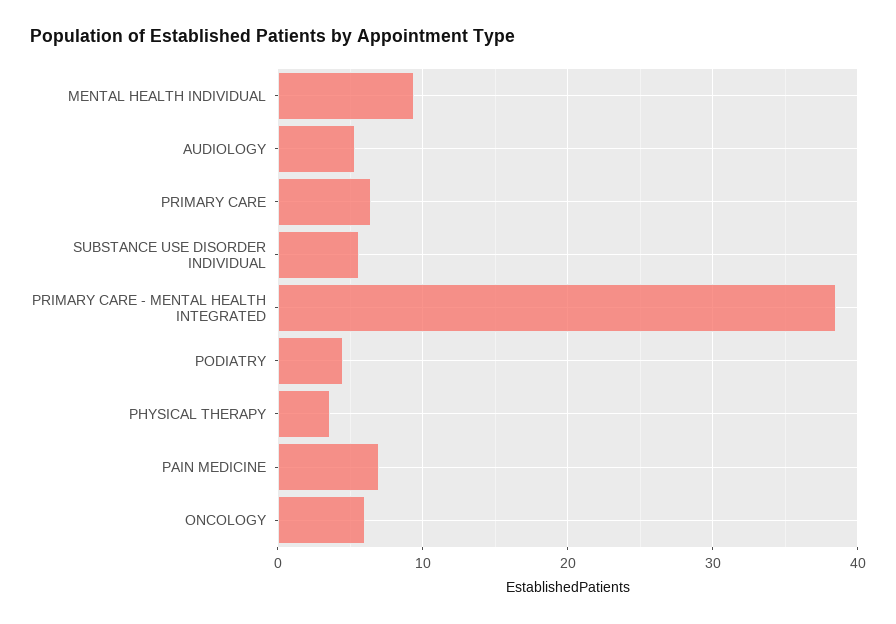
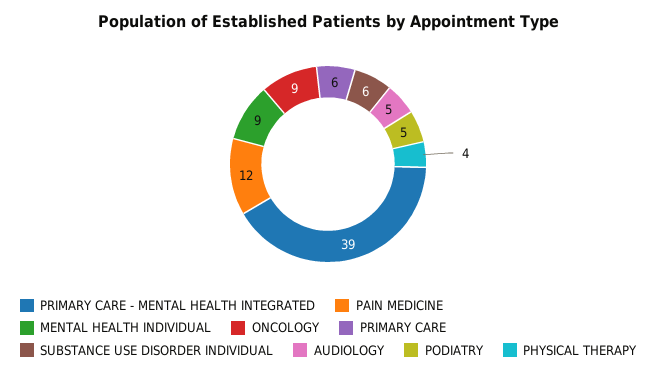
  {
    "MENTAL HEALTH INDIVIDUAL": 9,
    "AUDIOLOGY": 5,
    "PRIMARY CARE": 6,
    "SUBSTANCE USE DISORDER INDIVIDUAL": 6,
    "PRIMARY CARE - MENTAL HEALTH INTEGRATED": 39,
    "PODIATRY": 5,
    "PHYSICAL THERAPY": 4,
-   "PAIN MEDICINE": 7,
+   "PAIN MEDICINE": 12,
-   "ONCOLOGY": 6
+   "ONCOLOGY": 9
  }

